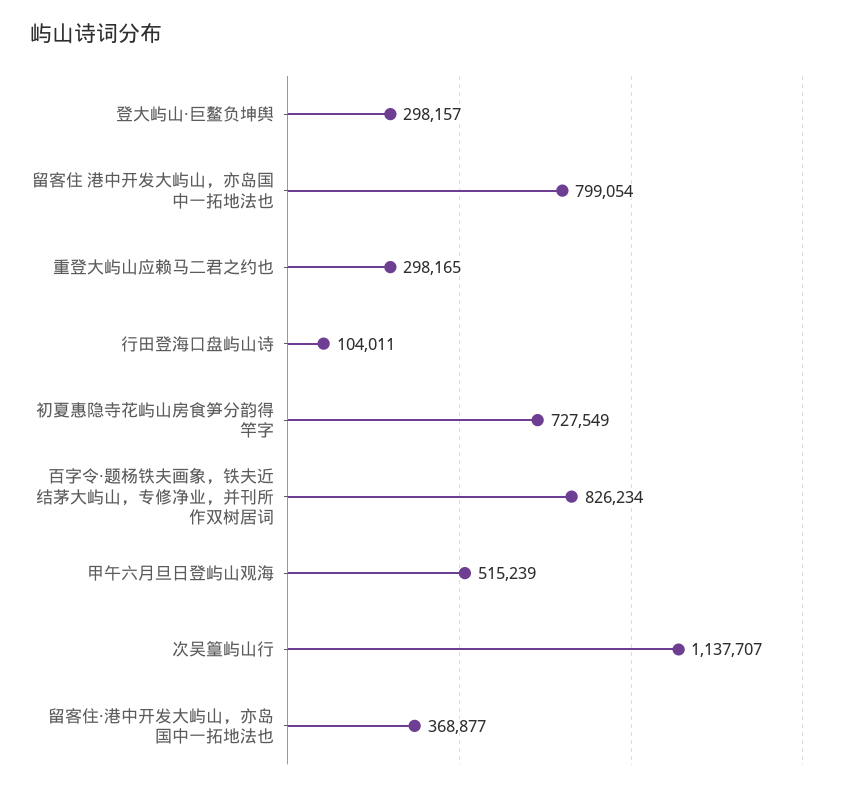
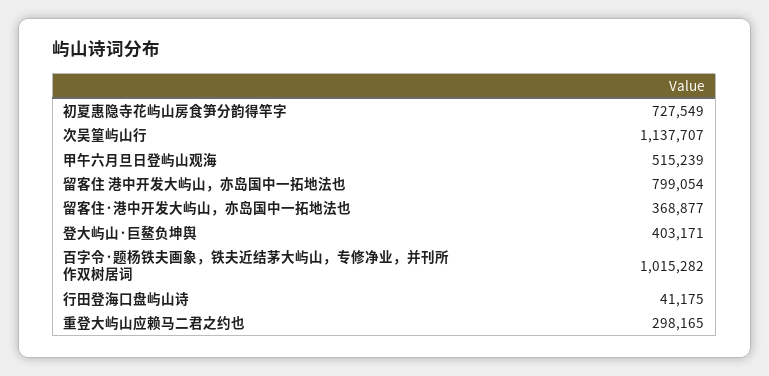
  {
-   "登大屿山·巨鳌负坤舆": 298157,
+   "登大屿山·巨鳌负坤舆": 403171,
    "留客住 港中开发大屿山，亦岛国中一拓地法也": 799054,
    "重登大屿山应赖马二君之约也": 298165,
-   "行田登海口盘屿山诗": 104011,
+   "行田登海口盘屿山诗": 41175,
    "初夏惠隐寺花屿山房食笋分韵得竿字": 727549,
-   "百字令·题杨铁夫画象，铁夫近结茅大屿山，专修净业，并刊所作双树居词": 826234,
+   "百字令·题杨铁夫画象，铁夫近结茅大屿山，专修净业，并刊所作双树居词": 1015282,
    "甲午六月旦日登屿山观海": 515239,
    "次吴篁屿山行": 1137707,
    "留客住·港中开发大屿山，亦岛国中一拓地法也": 368877
  }

